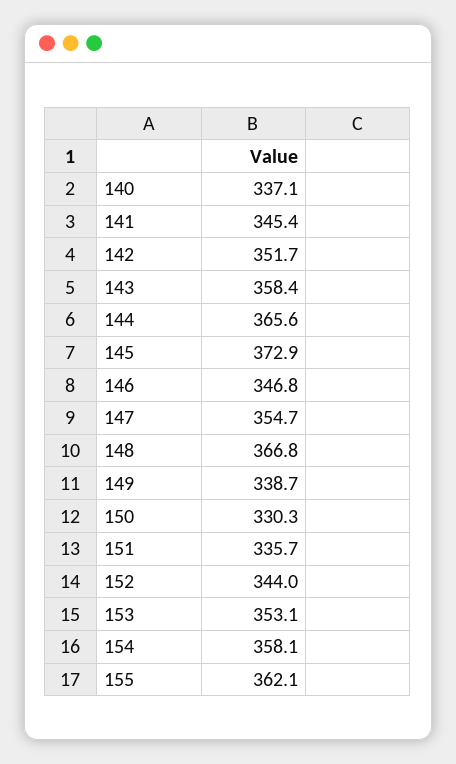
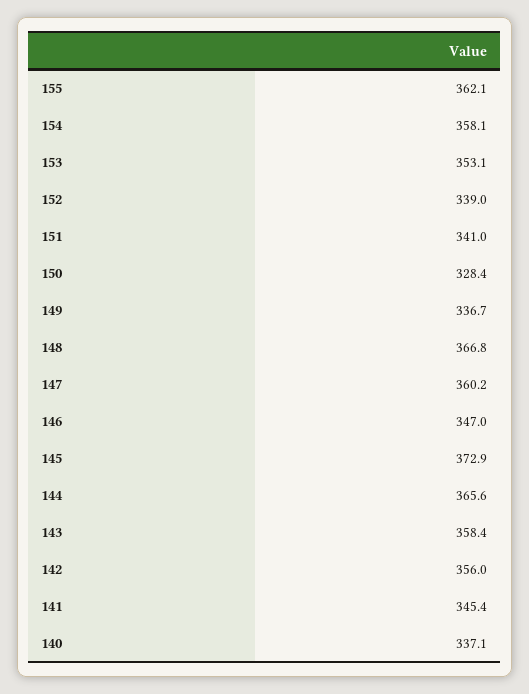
  {
    "140": 337.1,
    "141": 345.4,
-   "142": 351.7,
+   "142": 356,
    "143": 358.4,
    "144": 365.6,
    "145": 372.9,
-   "146": 346.8,
+   "146": 347,
-   "147": 354.7,
+   "147": 360.2,
    "148": 366.8,
-   "149": 338.7,
+   "149": 336.7,
-   "150": 330.3,
+   "150": 328.4,
-   "151": 335.7,
+   "151": 341,
-   "152": 344,
+   "152": 339,
    "153": 353.1,
    "154": 358.1,
    "155": 362.1
  }

